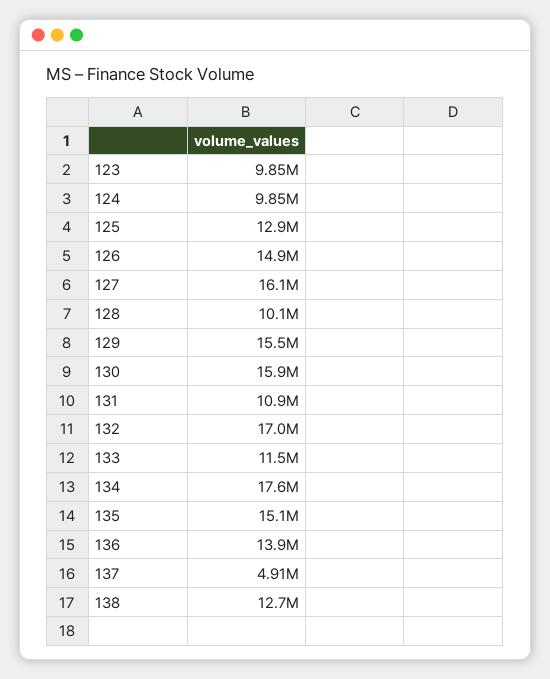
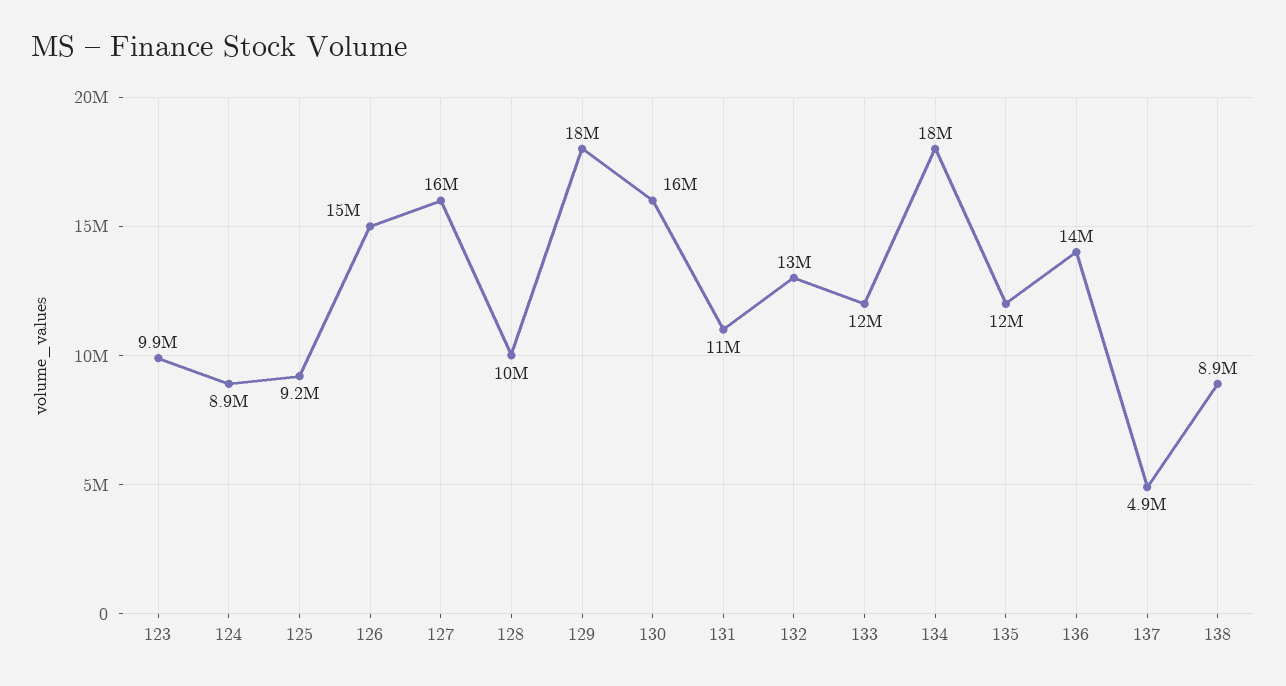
  {
    "123": 9850000,
-   "124": 9850000,
+   "124": 8900000,
-   "125": 12900000,
+   "125": 9200000,
    "126": 14900000,
    "127": 16100000,
    "128": 10100000,
-   "129": 15500000,
+   "129": 18000000,
    "130": 15900000,
    "131": 10900000,
-   "132": 17000000,
+   "132": 13000000,
    "133": 11500000,
    "134": 17600000,
-   "135": 15100000,
+   "135": 12000000,
    "136": 13900000,
    "137": 4910000,
-   "138": 12700000
+   "138": 8900000
  }

